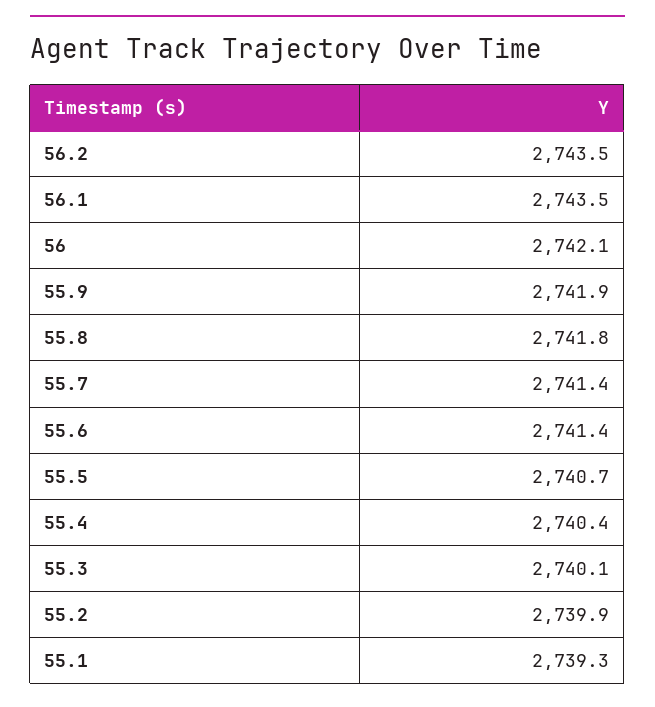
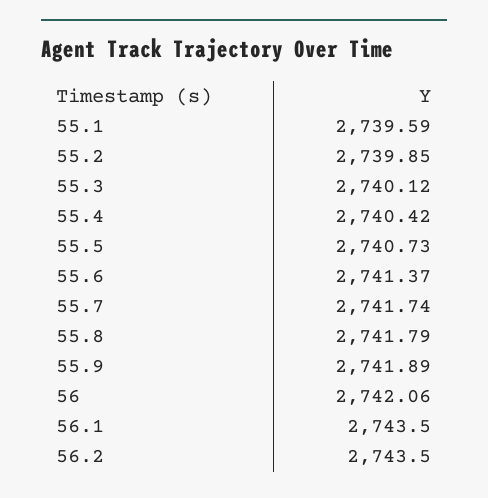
  {
    "56.2": 2743.5,
    "56.1": 2743.5,
    "56": 2742.06,
    "55.9": 2741.89,
    "55.8": 2741.79,
-   "55.7": 2741.4,
+   "55.7": 2741.74,
    "55.6": 2741.37,
    "55.5": 2740.73,
    "55.4": 2740.42,
    "55.3": 2740.12,
    "55.2": 2739.85,
-   "55.1": 2739.3
+   "55.1": 2739.59
  }

